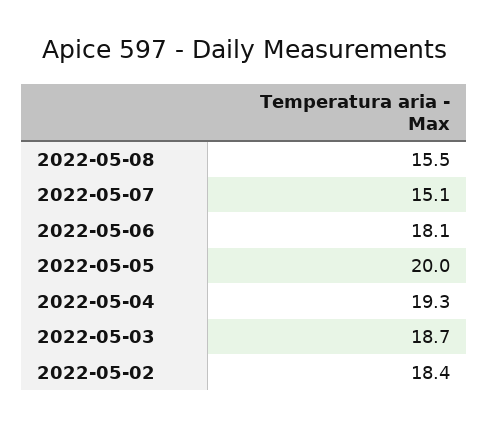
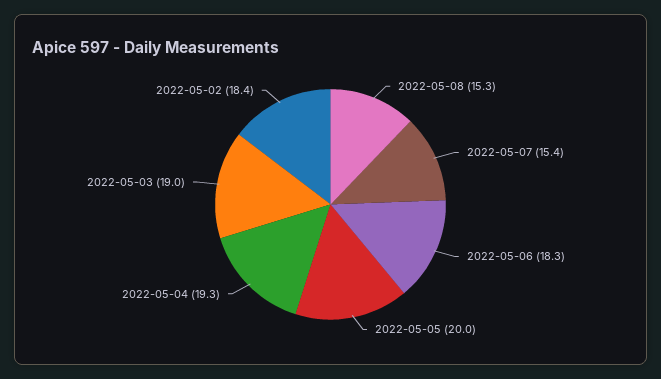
  {
-   "2022-05-08": 15.5,
+   "2022-05-08": 15.3,
-   "2022-05-07": 15.1,
+   "2022-05-07": 15.4,
-   "2022-05-06": 18.1,
+   "2022-05-06": 18.3,
    "2022-05-05": 20,
    "2022-05-04": 19.3,
-   "2022-05-03": 18.7,
+   "2022-05-03": 19,
    "2022-05-02": 18.4
  }

